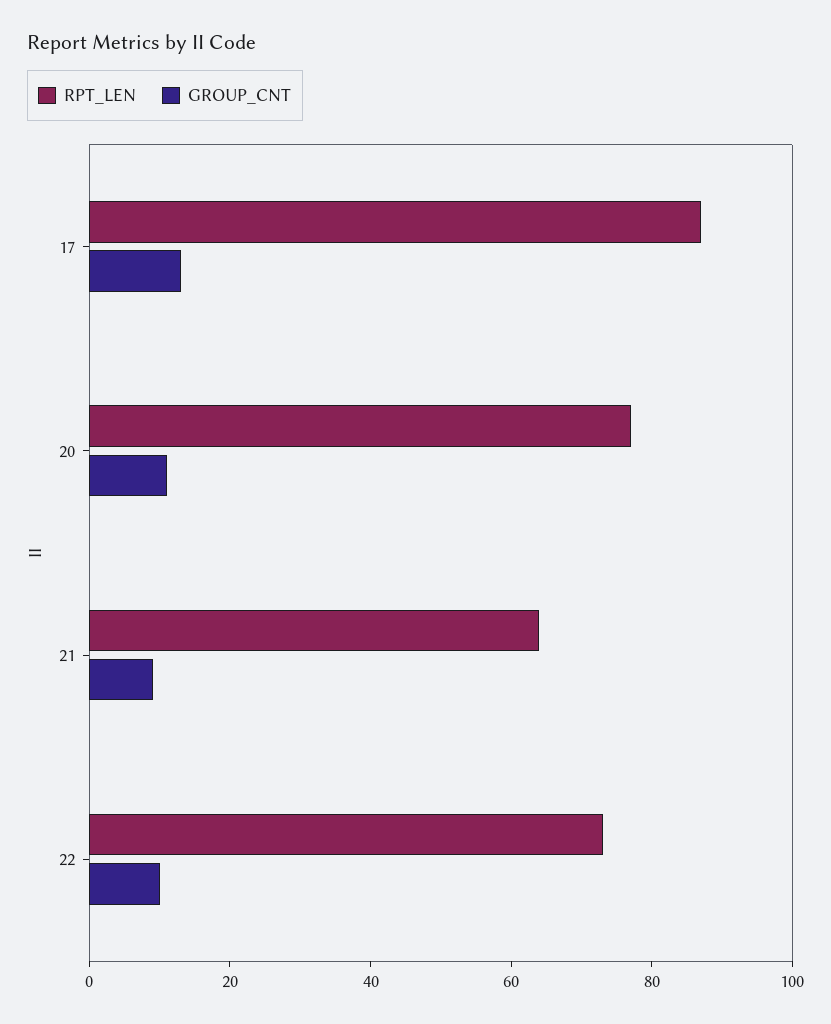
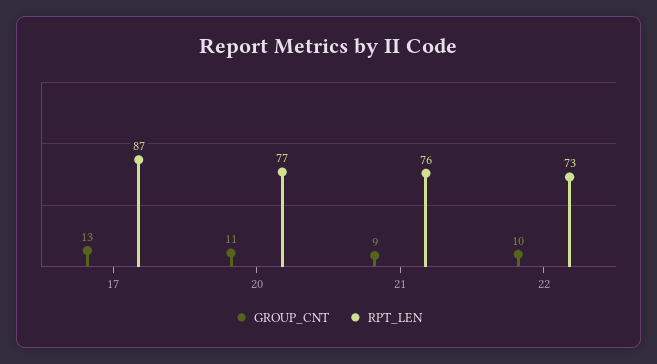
  {
    "RPT_LEN": {
      "17": 87,
      "20": 77,
-     "21": 65,
+     "21": 76,
      "22": 73
    },
    "GROUP_CNT": {
      "17": 13,
      "20": 11,
      "21": 9,
      "22": 10
    }
  }

